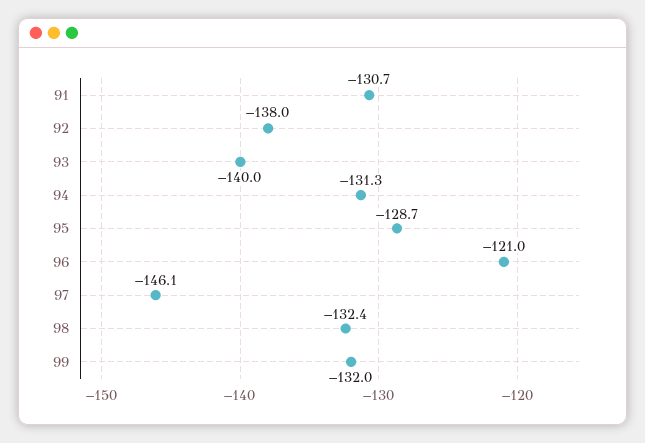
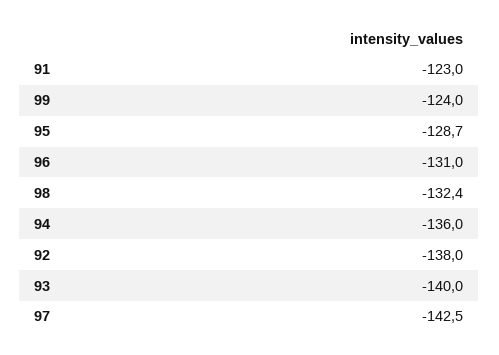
  {
-   "91": -130.7,
+   "91": -123,
    "92": -138,
    "93": -140,
-   "94": -131.3,
+   "94": -136,
    "95": -128.7,
-   "96": -121,
+   "96": -131,
-   "97": -146.1,
+   "97": -142.5,
    "98": -132.4,
-   "99": -132
+   "99": -124
  }

